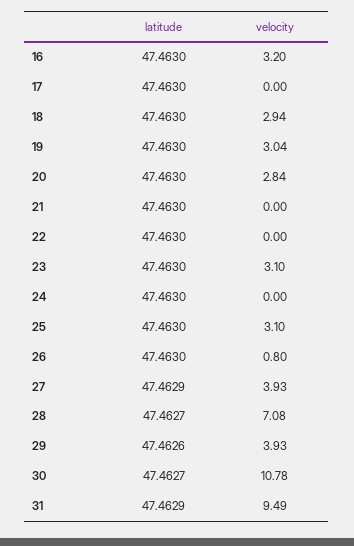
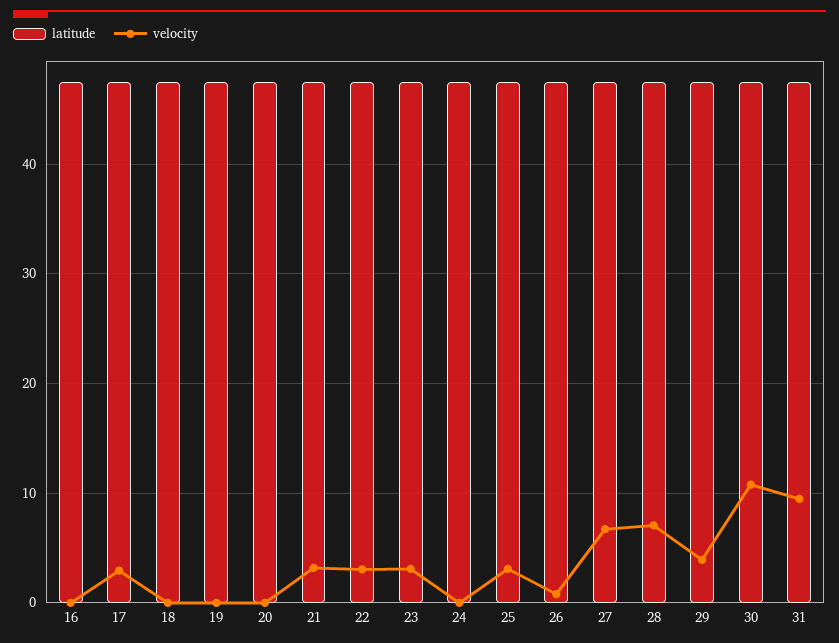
  {
    "latitude": {
      "16": 47.463,
      "17": 47.463,
      "18": 47.463,
      "19": 47.463,
      "20": 47.463,
      "21": 47.463,
      "22": 47.463,
      "23": 47.463,
      "24": 47.463,
      "25": 47.463,
      "26": 47.463,
      "27": 47.4629,
      "28": 47.4627,
      "29": 47.4626,
      "30": 47.4627,
      "31": 47.4629
    },
    "velocity": {
-     "16": 3.2,
+     "16": 0,
-     "17": 0,
+     "17": 3,
-     "18": 2.94,
+     "18": 0,
-     "19": 3.04,
+     "19": 0,
-     "20": 2.84,
+     "20": 0,
-     "21": 0,
+     "21": 3,
-     "22": 0,
+     "22": 3,
      "23": 3.1,
      "24": 0,
      "25": 3.1,
      "26": 0.8,
-     "27": 3.93,
+     "27": 7,
      "28": 7.08,
      "29": 3.93,
      "30": 10.78,
      "31": 9.49
    }
  }

